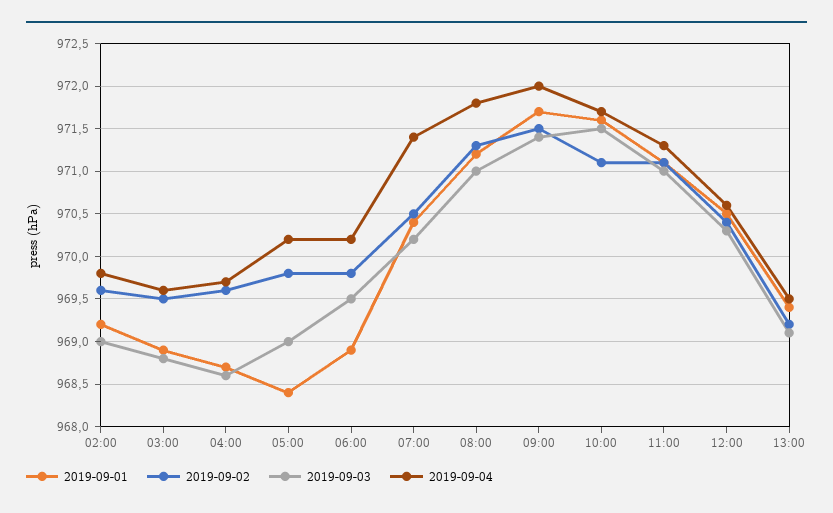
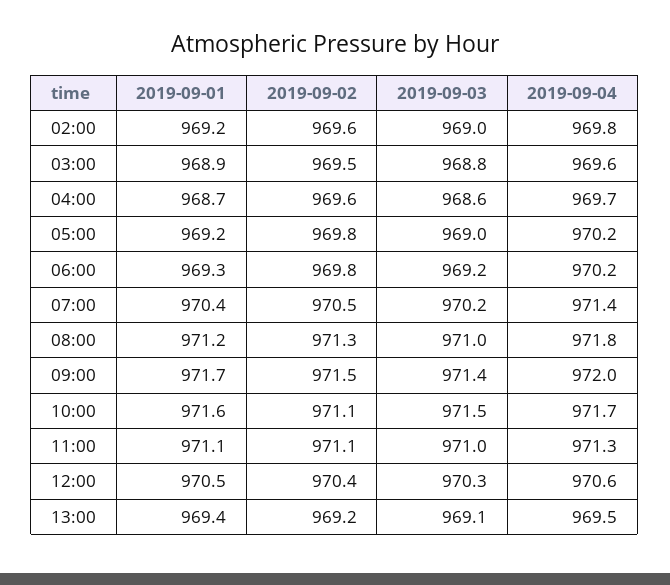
  {
    "2019-09-01": {
      "02:00": 969.2,
      "03:00": 968.9,
      "04:00": 968.7,
-     "05:00": 968.4,
+     "05:00": 969.2,
-     "06:00": 968.9,
+     "06:00": 969.3,
      "07:00": 970.4,
      "08:00": 971.2,
      "09:00": 971.7,
      "10:00": 971.6,
      "11:00": 971.1,
      "12:00": 970.5,
      "13:00": 969.4
    },
    "2019-09-02": {
      "02:00": 969.6,
      "03:00": 969.5,
      "04:00": 969.6,
      "05:00": 969.8,
      "06:00": 969.8,
      "07:00": 970.5,
      "08:00": 971.3,
      "09:00": 971.5,
      "10:00": 971.1,
      "11:00": 971.1,
      "12:00": 970.4,
      "13:00": 969.2
    },
    "2019-09-03": {
      "02:00": 969,
      "03:00": 968.8,
      "04:00": 968.6,
      "05:00": 969,
-     "06:00": 969.5,
+     "06:00": 969.2,
      "07:00": 970.2,
      "08:00": 971,
      "09:00": 971.4,
      "10:00": 971.5,
      "11:00": 971,
      "12:00": 970.3,
      "13:00": 969.1
    },
    "2019-09-04": {
      "02:00": 969.8,
      "03:00": 969.6,
      "04:00": 969.7,
      "05:00": 970.2,
      "06:00": 970.2,
      "07:00": 971.4,
      "08:00": 971.8,
      "09:00": 972,
      "10:00": 971.7,
      "11:00": 971.3,
      "12:00": 970.6,
      "13:00": 969.5
    }
  }

